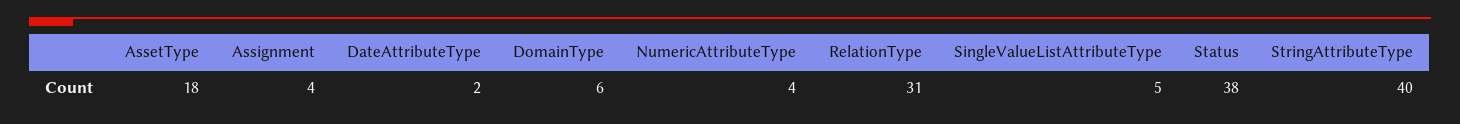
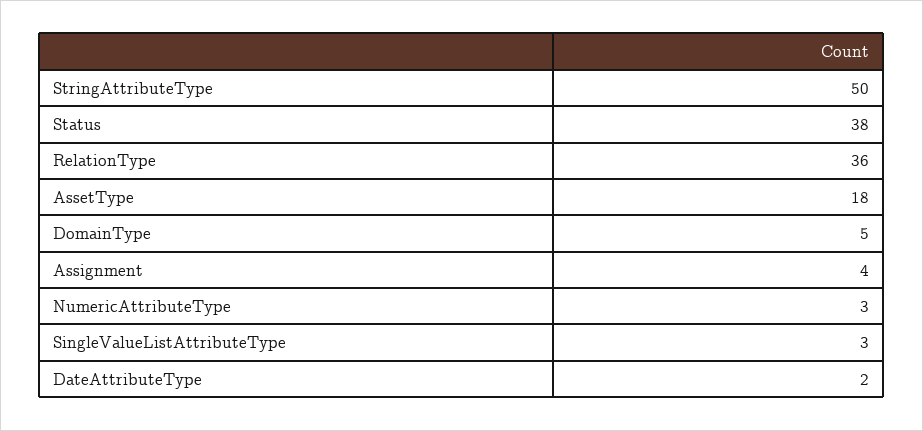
  {
    "AssetType": 18,
    "Assignment": 4,
    "DateAttributeType": 2,
-   "DomainType": 6,
+   "DomainType": 5,
-   "NumericAttributeType": 4,
+   "NumericAttributeType": 3,
-   "RelationType": 31,
+   "RelationType": 36,
-   "SingleValueListAttributeType": 5,
+   "SingleValueListAttributeType": 3,
    "Status": 38,
-   "StringAttributeType": 40
+   "StringAttributeType": 50
  }

